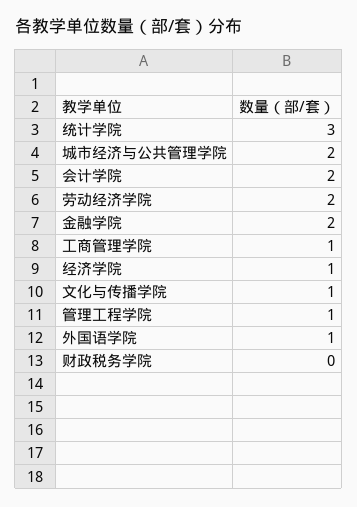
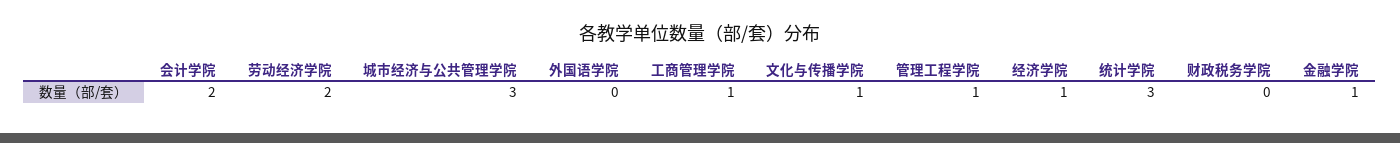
  {
    "统计学院": 3,
-   "城市经济与公共管理学院": 2,
+   "城市经济与公共管理学院": 3,
    "会计学院": 2,
    "劳动经济学院": 2,
-   "金融学院": 2,
+   "金融学院": 1,
    "工商管理学院": 1,
    "经济学院": 1,
    "文化与传播学院": 1,
    "管理工程学院": 1,
-   "外国语学院": 1,
+   "外国语学院": 0,
    "财政税务学院": 0
  }

